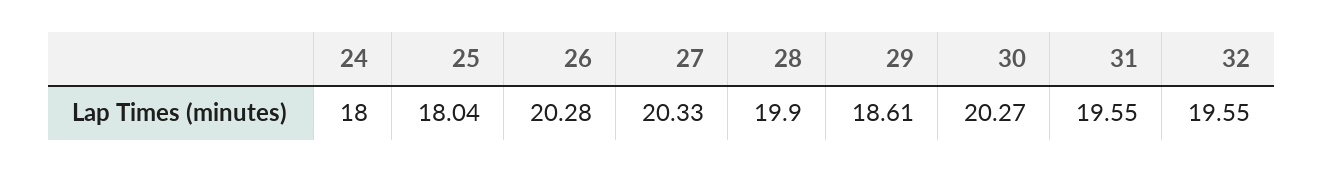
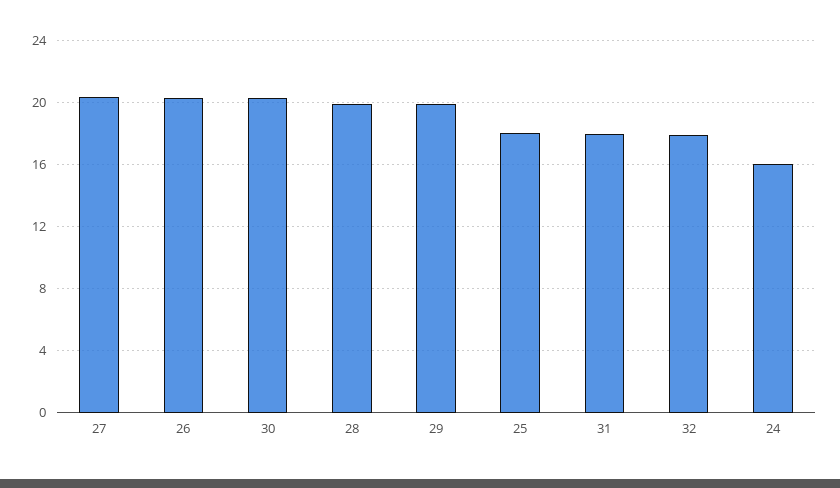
  {
-   "24": 18,
+   "24": 16,
    "25": 18.04,
    "26": 20.28,
    "27": 20.33,
    "28": 19.9,
-   "29": 18.61,
+   "29": 20,
    "30": 20.27,
-   "31": 19.55,
+   "31": 18,
-   "32": 19.55
+   "32": 18
  }

